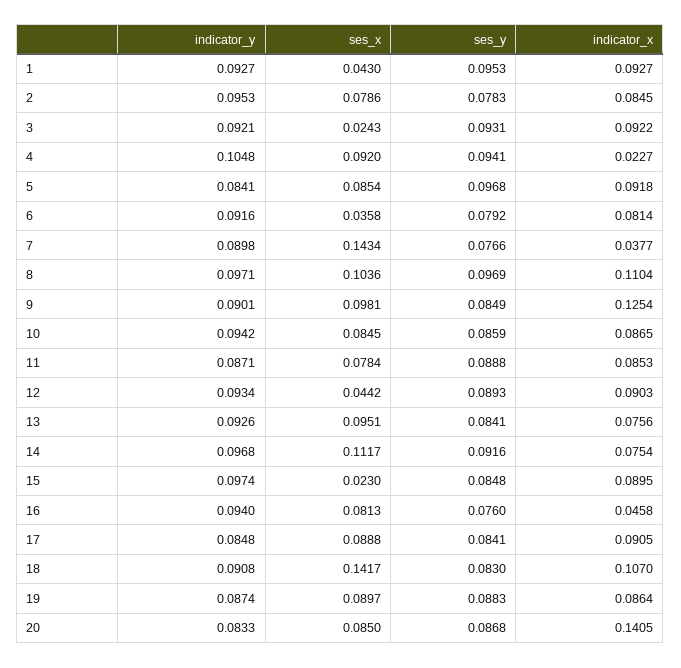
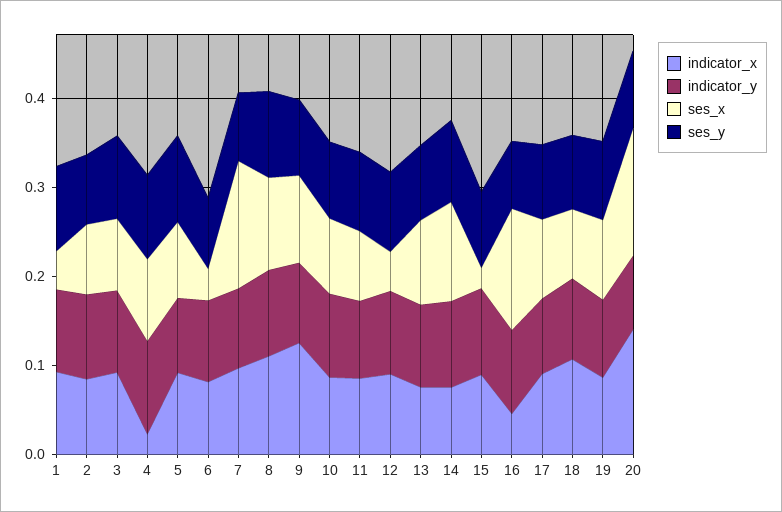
  {
    "indicator_y": {
      "1": 0.0927,
      "2": 0.0953,
      "3": 0.0921,
      "4": 0.1048,
      "5": 0.0841,
      "6": 0.0916,
      "7": 0.0898,
      "8": 0.0971,
      "9": 0.0901,
      "10": 0.0942,
      "11": 0.0871,
      "12": 0.0934,
      "13": 0.0926,
      "14": 0.0968,
      "15": 0.0974,
      "16": 0.094,
      "17": 0.0848,
      "18": 0.0908,
      "19": 0.0874,
      "20": 0.0833
    },
    "ses_x": {
      "1": 0.043,
      "2": 0.0786,
-     "3": 0.0243,
+     "3": 0.08,
      "4": 0.092,
      "5": 0.0854,
      "6": 0.0358,
      "7": 0.1434,
      "8": 0.1036,
      "9": 0.0981,
      "10": 0.0845,
      "11": 0.0784,
      "12": 0.0442,
      "13": 0.0951,
      "14": 0.1117,
      "15": 0.023,
-     "16": 0.0813,
+     "16": 0.14,
      "17": 0.0888,
-     "18": 0.1417,
+     "18": 0.08,
      "19": 0.0897,
-     "20": 0.085
+     "20": 0.14
    },
    "ses_y": {
      "1": 0.0953,
      "2": 0.0783,
      "3": 0.0931,
      "4": 0.0941,
      "5": 0.0968,
      "6": 0.0792,
      "7": 0.0766,
      "8": 0.0969,
      "9": 0.0849,
      "10": 0.0859,
      "11": 0.0888,
      "12": 0.0893,
      "13": 0.0841,
      "14": 0.0916,
      "15": 0.0848,
      "16": 0.076,
      "17": 0.0841,
      "18": 0.083,
      "19": 0.0883,
      "20": 0.0868
    },
    "indicator_x": {
      "1": 0.0927,
      "2": 0.0845,
      "3": 0.0922,
      "4": 0.0227,
      "5": 0.0918,
      "6": 0.0814,
-     "7": 0.0377,
+     "7": 0.1,
      "8": 0.1104,
      "9": 0.1254,
      "10": 0.0865,
      "11": 0.0853,
      "12": 0.0903,
      "13": 0.0756,
      "14": 0.0754,
      "15": 0.0895,
      "16": 0.0458,
      "17": 0.0905,
      "18": 0.107,
      "19": 0.0864,
      "20": 0.1405
    }
  }

